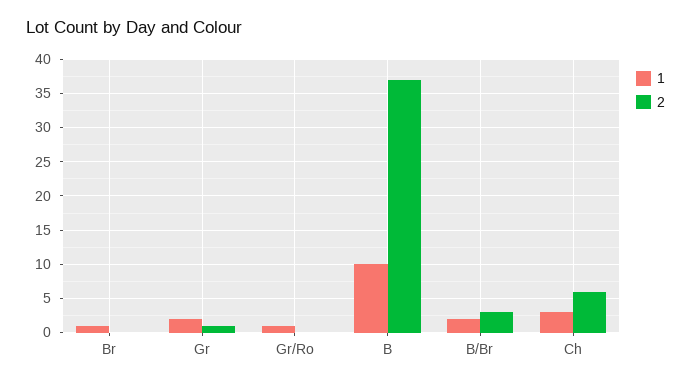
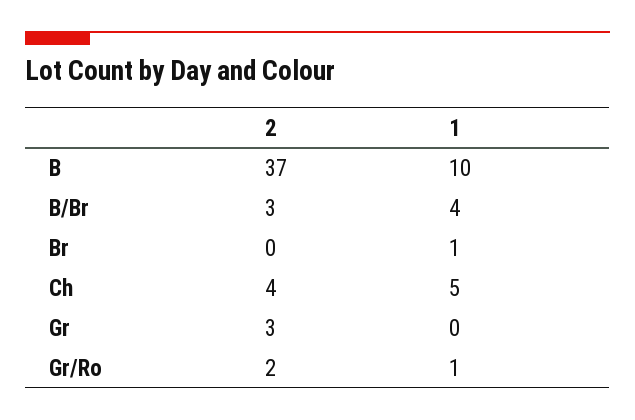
  {
    "1": {
      "Br": 1,
-     "Gr": 2,
+     "Gr": 0,
      "Gr/Ro": 1,
      "B": 10,
-     "B/Br": 2,
+     "B/Br": 4,
-     "Ch": 3
+     "Ch": 5
    },
    "2": {
      "Br": 0,
-     "Gr": 1,
+     "Gr": 3,
-     "Gr/Ro": 0,
+     "Gr/Ro": 2,
      "B": 37,
      "B/Br": 3,
-     "Ch": 6
+     "Ch": 4
    }
  }

